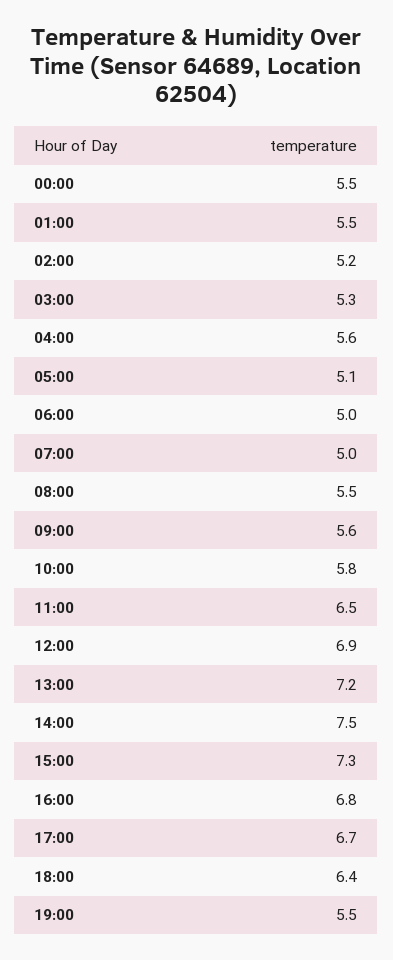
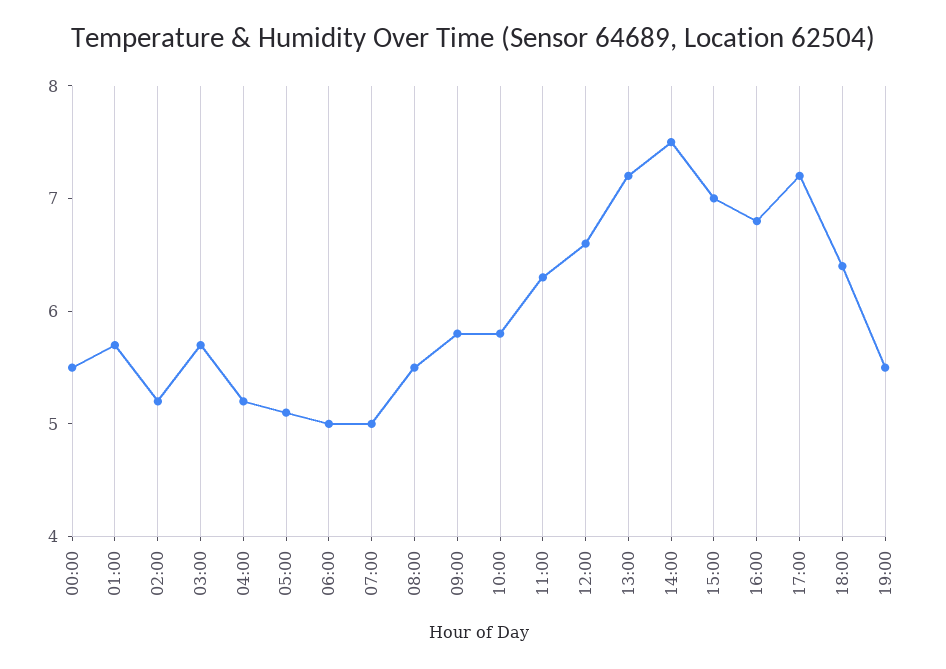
  {
    "00:00": 5.5,
-   "01:00": 5.5,
+   "01:00": 5.7,
    "02:00": 5.2,
-   "03:00": 5.3,
+   "03:00": 5.7,
-   "04:00": 5.6,
+   "04:00": 5.2,
    "05:00": 5.1,
    "06:00": 5,
    "07:00": 5,
    "08:00": 5.5,
-   "09:00": 5.6,
+   "09:00": 5.8,
    "10:00": 5.8,
-   "11:00": 6.5,
+   "11:00": 6.3,
-   "12:00": 6.9,
+   "12:00": 6.6,
    "13:00": 7.2,
    "14:00": 7.5,
-   "15:00": 7.3,
+   "15:00": 7,
    "16:00": 6.8,
-   "17:00": 6.7,
+   "17:00": 7.2,
    "18:00": 6.4,
    "19:00": 5.5
  }

